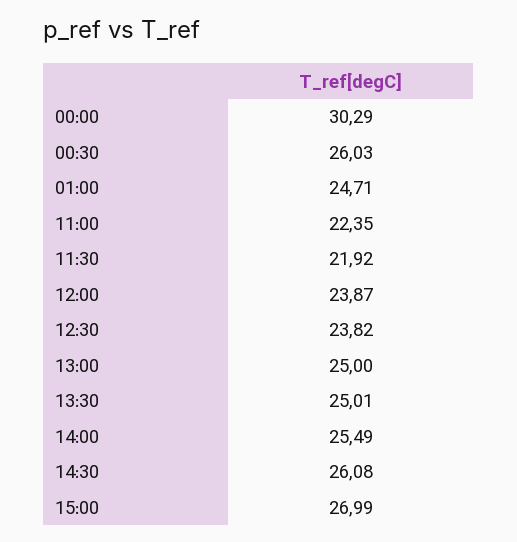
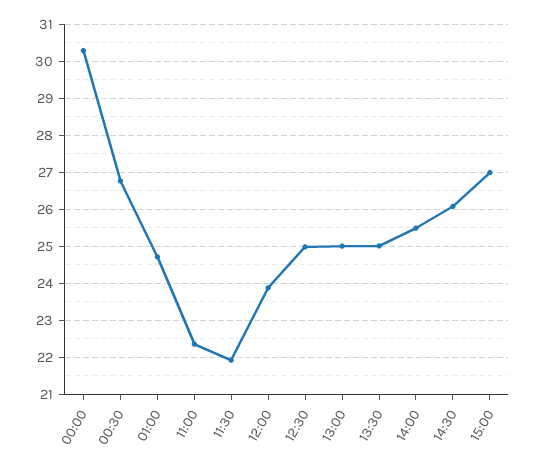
  {
    "00:00": 30.29,
-   "00:30": 26.03,
+   "00:30": 26.8,
    "01:00": 24.71,
    "11:00": 22.35,
    "11:30": 21.92,
    "12:00": 23.87,
-   "12:30": 23.82,
+   "12:30": 25,
    "13:00": 25,
    "13:30": 25.01,
    "14:00": 25.49,
    "14:30": 26.08,
    "15:00": 26.99
  }

